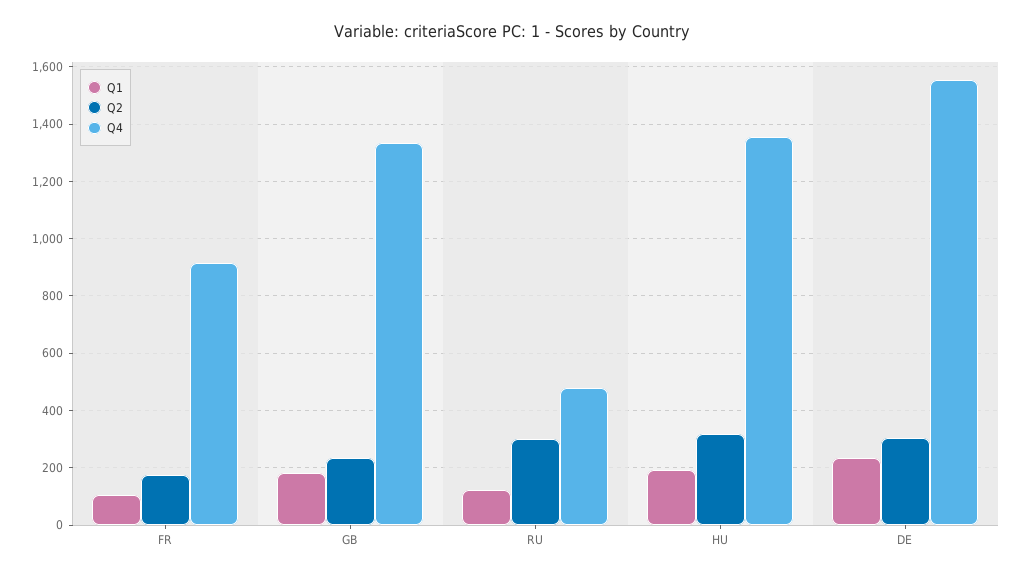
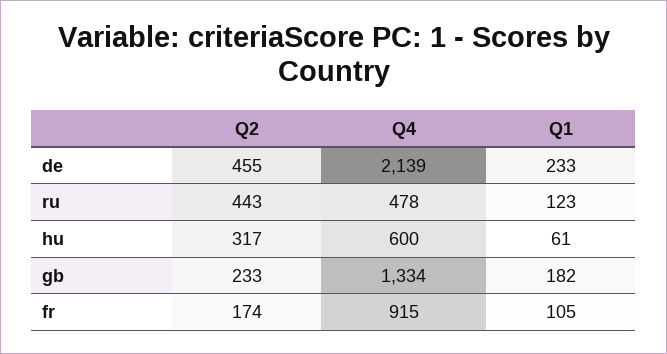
  {
    "Q1": {
      "FR": 105,
      "GB": 182,
      "RU": 123,
-     "HU": 200,
+     "HU": 61,
      "DE": 233
    },
    "Q2": {
      "FR": 174,
      "GB": 233,
-     "RU": 300,
+     "RU": 443,
      "HU": 317,
-     "DE": 300
+     "DE": 455
    },
    "Q4": {
      "FR": 915,
      "GB": 1334,
      "RU": 478,
-     "HU": 1350,
+     "HU": 600,
-     "DE": 1550
+     "DE": 2139
    }
  }

